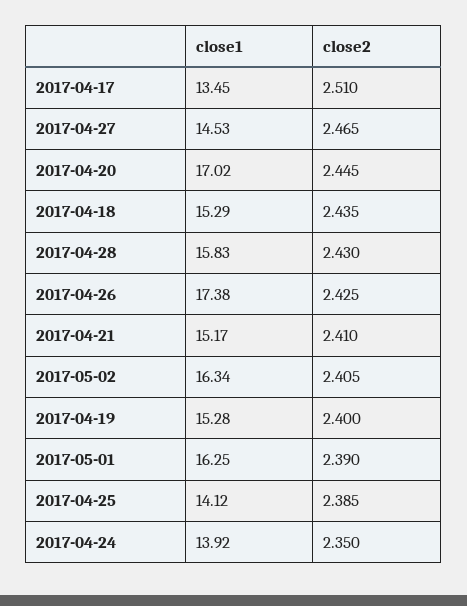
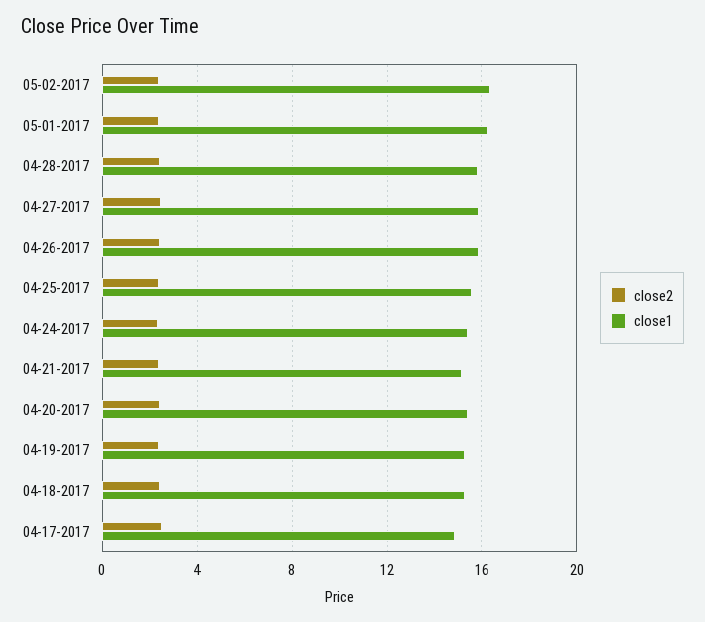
  {
    "close1": {
-     "2017-04-17": 13.45,
+     "2017-04-17": 15,
-     "2017-04-27": 14.53,
+     "2017-04-27": 16,
-     "2017-04-20": 17.02,
+     "2017-04-20": 15.5,
      "2017-04-18": 15.29,
      "2017-04-28": 15.83,
-     "2017-04-26": 17.38,
+     "2017-04-26": 16,
      "2017-04-21": 15.17,
      "2017-05-02": 16.34,
      "2017-04-19": 15.28,
      "2017-05-01": 16.25,
-     "2017-04-25": 14.12,
+     "2017-04-25": 15.5,
-     "2017-04-24": 13.92
+     "2017-04-24": 15.5
    },
    "close2": {
      "2017-04-17": 2.51,
      "2017-04-27": 2.465,
      "2017-04-20": 2.445,
      "2017-04-18": 2.435,
      "2017-04-28": 2.43,
      "2017-04-26": 2.425,
      "2017-04-21": 2.41,
      "2017-05-02": 2.405,
      "2017-04-19": 2.4,
      "2017-05-01": 2.39,
      "2017-04-25": 2.385,
      "2017-04-24": 2.35
    }
  }

